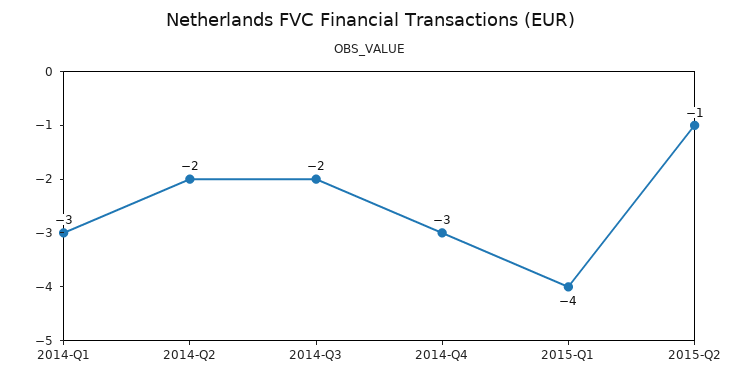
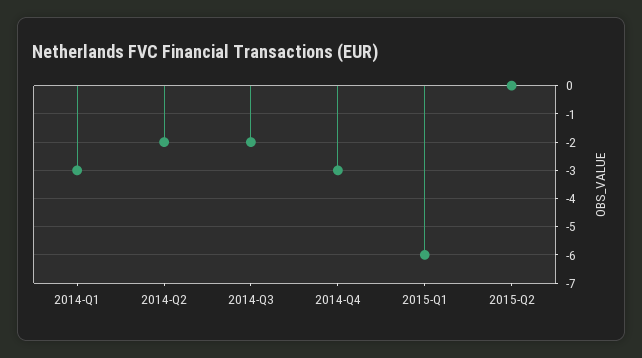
  {
    "2014-Q1": -3,
    "2014-Q2": -2,
    "2014-Q3": -2,
    "2014-Q4": -3,
-   "2015-Q1": -4,
+   "2015-Q1": -6,
-   "2015-Q2": -1
+   "2015-Q2": 0
  }

